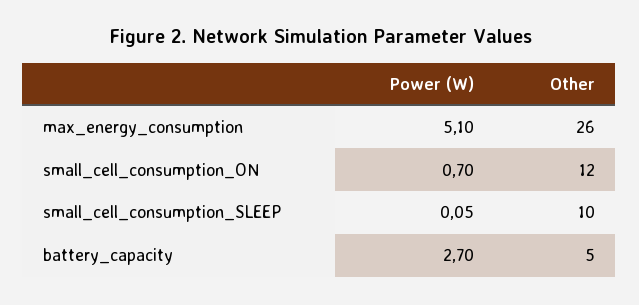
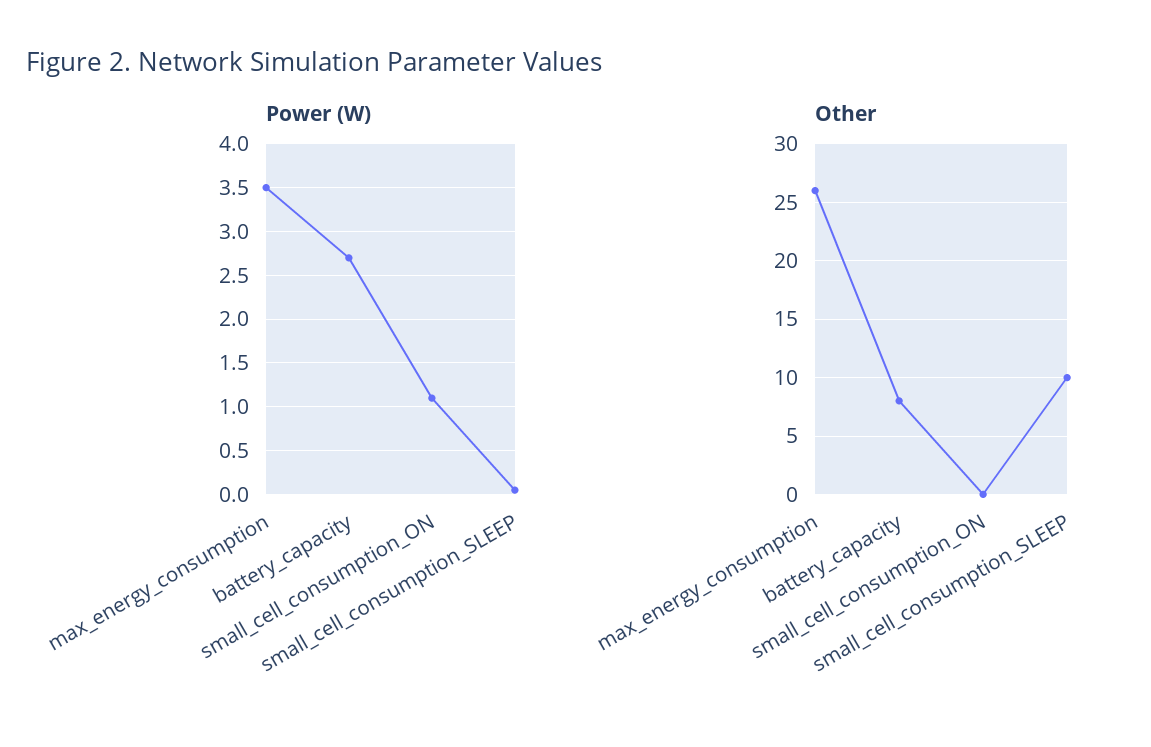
  {
    "Power (W)": {
-     "max_energy_consumption": 5.1,
+     "max_energy_consumption": 3.5,
-     "small_cell_consumption_ON": 0.7,
+     "small_cell_consumption_ON": 1.1,
      "small_cell_consumption_SLEEP": 0.05,
      "battery_capacity": 2.7
    },
    "Other": {
      "max_energy_consumption": 26,
-     "small_cell_consumption_ON": 12,
+     "small_cell_consumption_ON": 0,
      "small_cell_consumption_SLEEP": 10,
-     "battery_capacity": 5
+     "battery_capacity": 8
    }
  }

